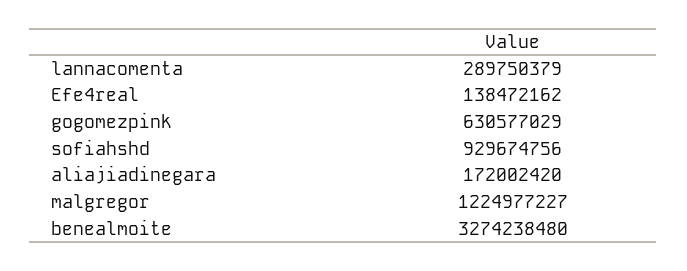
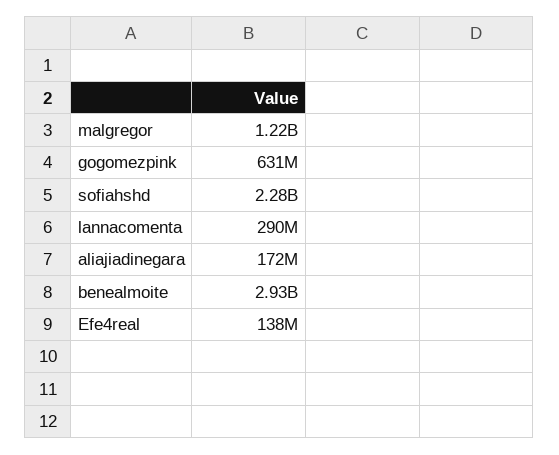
  {
    "lannacomenta": 289750379,
    "Efe4real": 138472162,
    "gogomezpink": 630577029,
-   "sofiahshd": 929674756,
+   "sofiahshd": 2280000000,
    "aliajiadinegara": 172002420,
    "malgregor": 1224977227,
-   "benealmoite": 3274238480
+   "benealmoite": 2930000000
  }

